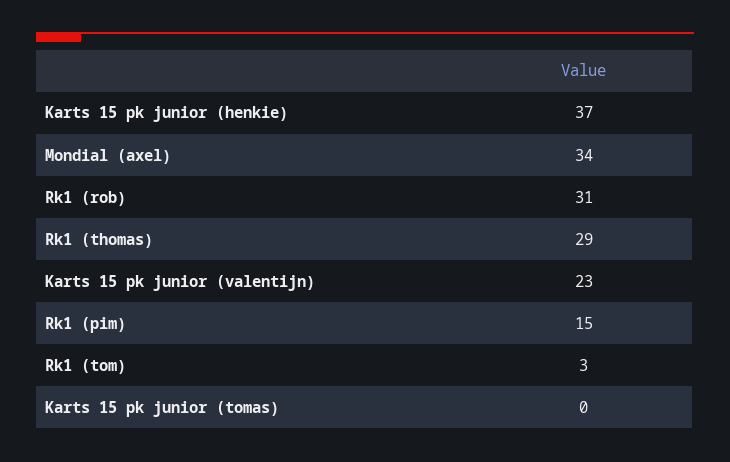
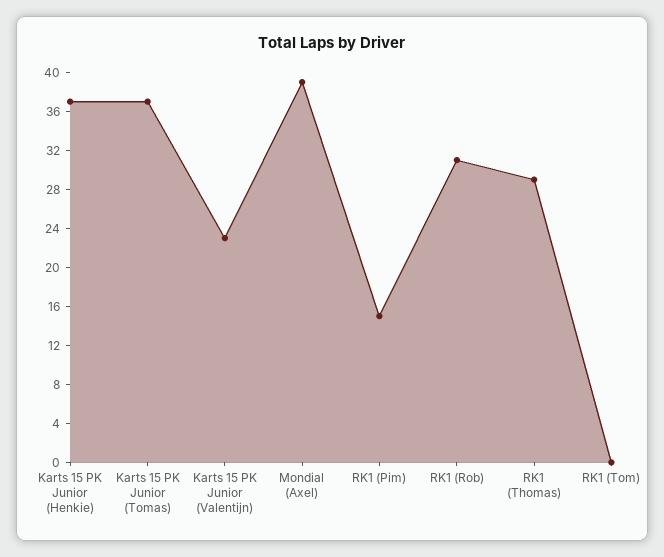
  {
    "Karts 15 pk junior (henkie)": 37,
-   "Mondial (axel)": 34,
+   "Mondial (axel)": 39,
    "Rk1 (rob)": 31,
    "Rk1 (thomas)": 29,
    "Karts 15 pk junior (valentijn)": 23,
    "Rk1 (pim)": 15,
-   "Rk1 (tom)": 3,
+   "Rk1 (tom)": 0,
-   "Karts 15 pk junior (tomas)": 0
+   "Karts 15 pk junior (tomas)": 37
  }

